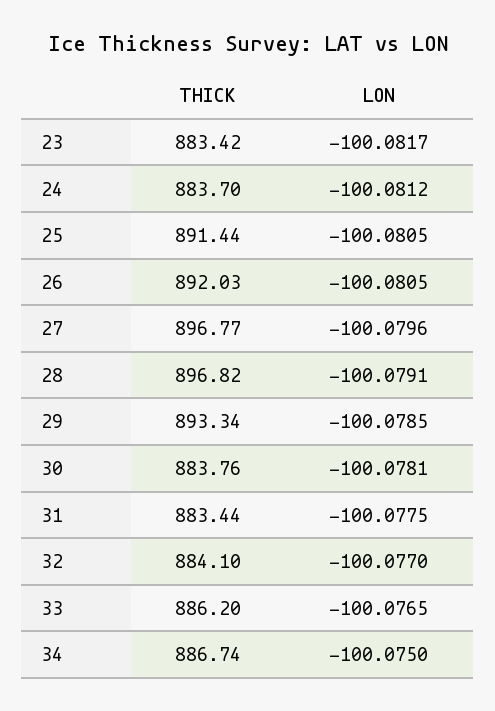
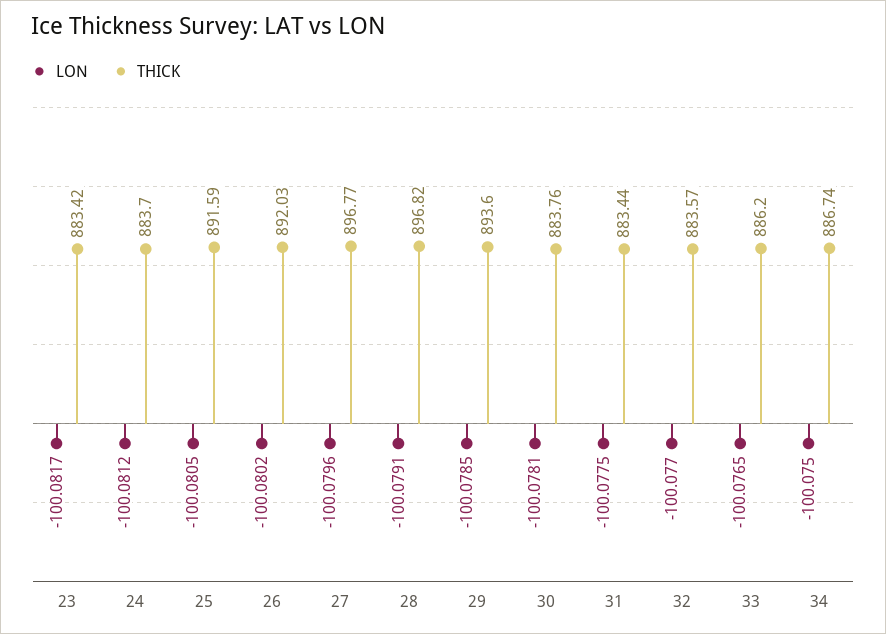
  {
    "THICK": {
      "23": 883.42,
      "24": 883.7,
-     "25": 891.44,
+     "25": 891.59,
      "26": 892.03,
      "27": 896.77,
      "28": 896.82,
-     "29": 893.34,
+     "29": 893.6,
      "30": 883.76,
      "31": 883.44,
-     "32": 884.1,
+     "32": 883.57,
      "33": 886.2,
      "34": 886.74
    },
    "LON": {
      "23": -100.0817,
      "24": -100.0812,
      "25": -100.0805,
-     "26": -100.0805,
+     "26": -100.0802,
      "27": -100.0796,
      "28": -100.0791,
      "29": -100.0785,
      "30": -100.0781,
      "31": -100.0775,
      "32": -100.077,
      "33": -100.0765,
      "34": -100.075
    }
  }

